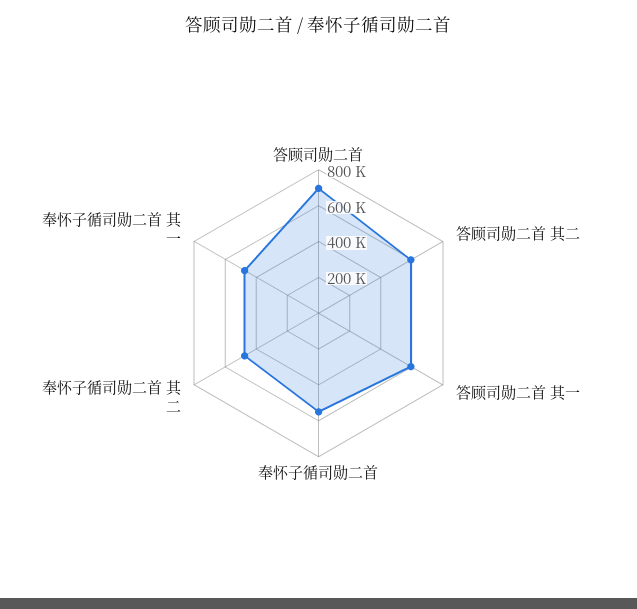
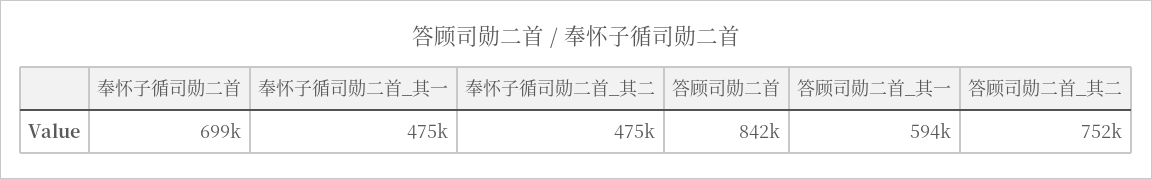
  {
-   "答顾司勋二首": 700000,
+   "答顾司勋二首": 842000,
-   "答顾司勋二首 其二": 600000,
+   "答顾司勋二首 其二": 752000,
    "答顾司勋二首 其一": 594000,
-   "奉怀子循司勋二首": 550000,
+   "奉怀子循司勋二首": 699000,
    "奉怀子循司勋二首 其二": 475000,
    "奉怀子循司勋二首 其一": 475000
  }

